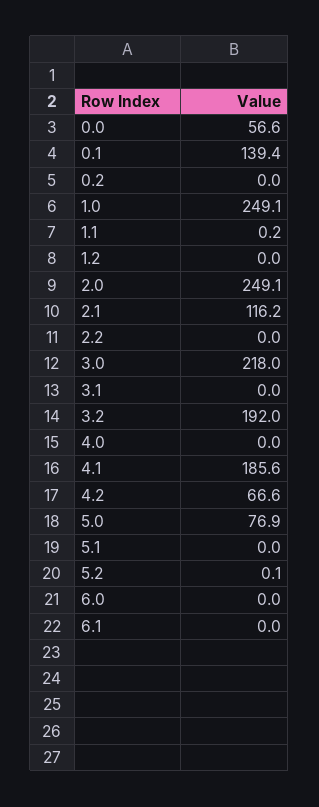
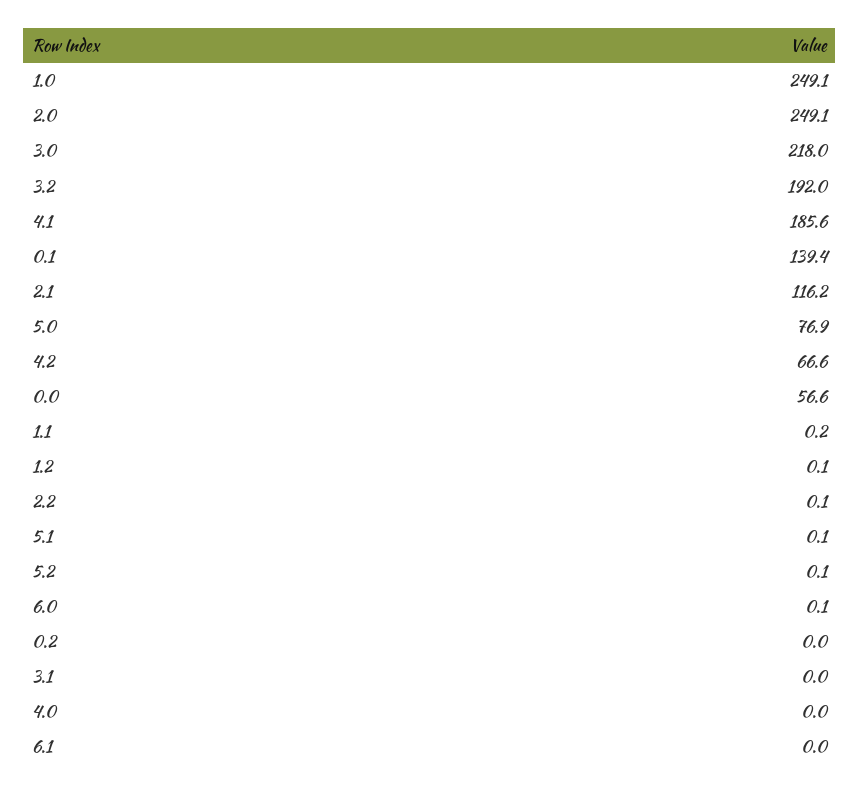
  {
    "0.0": 56.6,
    "0.1": 139.4,
    "0.2": 0,
    "1.0": 249.1,
    "1.1": 0.2,
-   "1.2": 0,
+   "1.2": 0.1,
    "2.0": 249.1,
    "2.1": 116.2,
-   "2.2": 0,
+   "2.2": 0.1,
    "3.0": 218,
    "3.1": 0,
    "3.2": 192,
    "4.0": 0,
    "4.1": 185.6,
    "4.2": 66.6,
    "5.0": 76.9,
-   "5.1": 0,
+   "5.1": 0.1,
    "5.2": 0.1,
-   "6.0": 0,
+   "6.0": 0.1,
    "6.1": 0
  }

